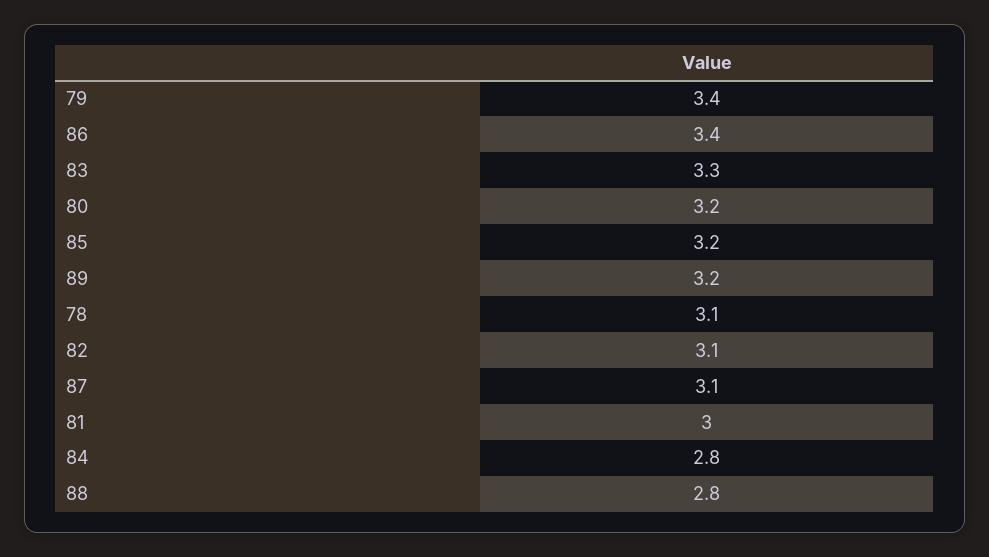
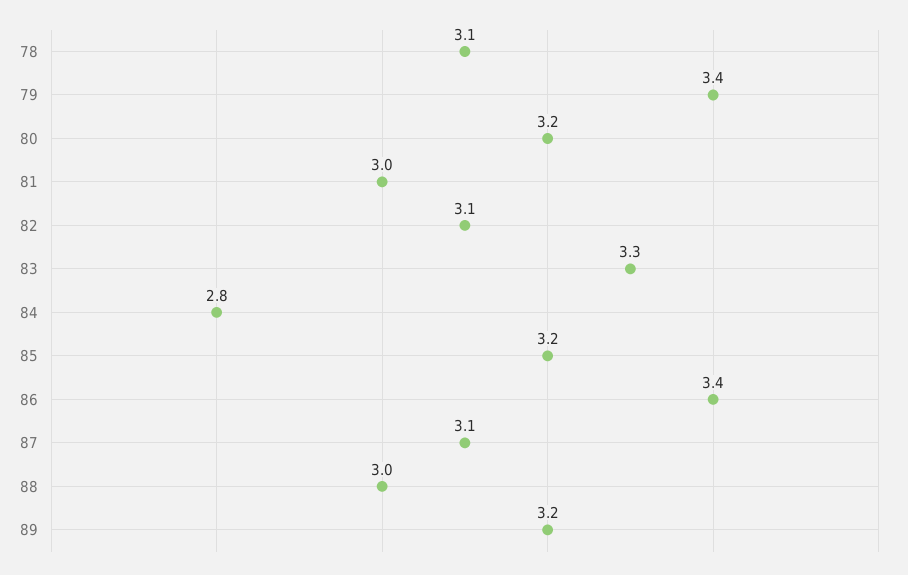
  {
    "79": 3.4,
    "86": 3.4,
    "83": 3.3,
    "80": 3.2,
    "85": 3.2,
    "89": 3.2,
    "78": 3.1,
    "82": 3.1,
    "87": 3.1,
    "81": 3,
    "84": 2.8,
-   "88": 2.8
+   "88": 3
  }

